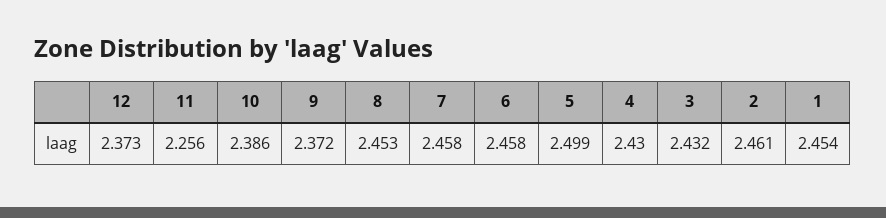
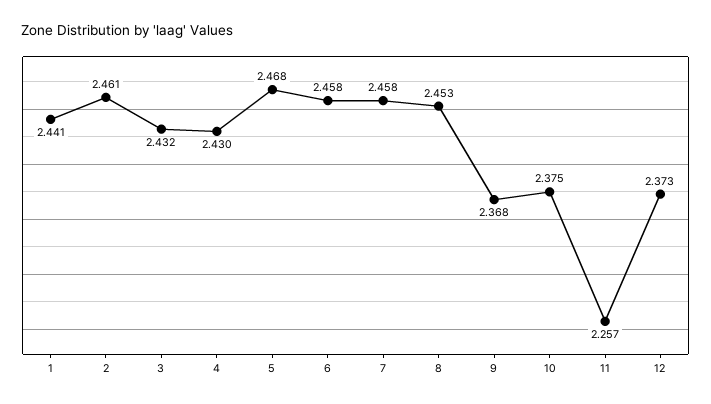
  {
    "12": 2.373,
-   "11": 2.256,
+   "11": 2.257,
-   "10": 2.386,
+   "10": 2.375,
-   "9": 2.372,
+   "9": 2.368,
    "8": 2.453,
    "7": 2.458,
    "6": 2.458,
-   "5": 2.499,
+   "5": 2.468,
    "4": 2.43,
    "3": 2.432,
    "2": 2.461,
-   "1": 2.454
+   "1": 2.441
  }

